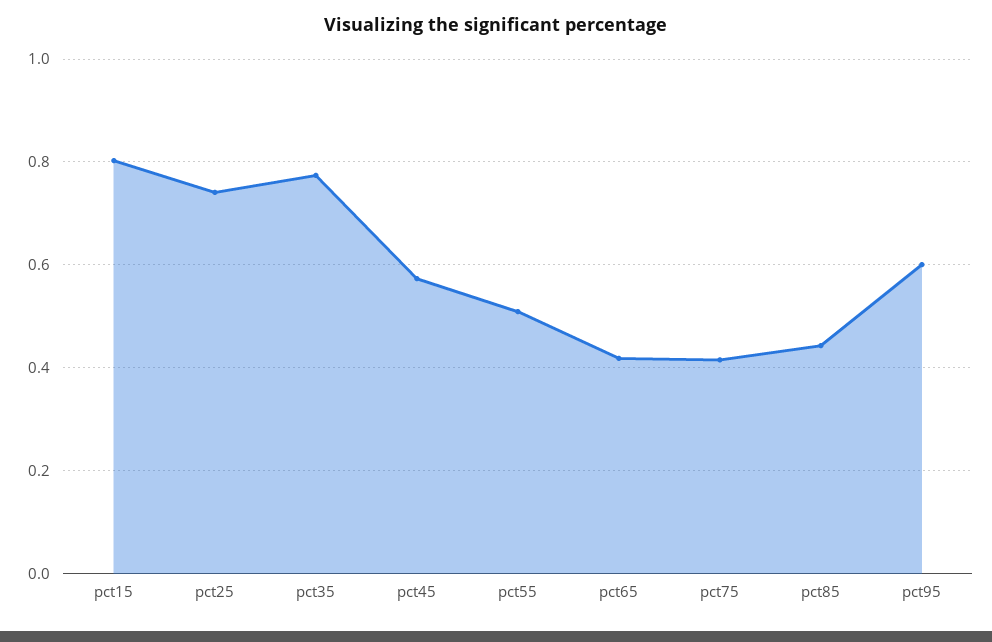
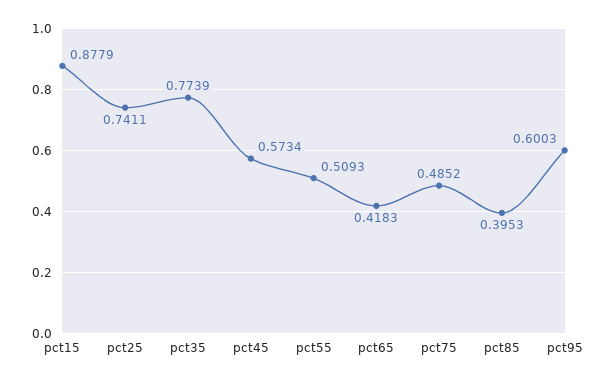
  {
-   "pct15": 0.8,
+   "pct15": 0.8779,
    "pct25": 0.7411,
    "pct35": 0.7739,
    "pct45": 0.5734,
    "pct55": 0.5093,
    "pct65": 0.4183,
-   "pct75": 0.42,
+   "pct75": 0.4852,
-   "pct85": 0.44,
+   "pct85": 0.3953,
    "pct95": 0.6003
  }

